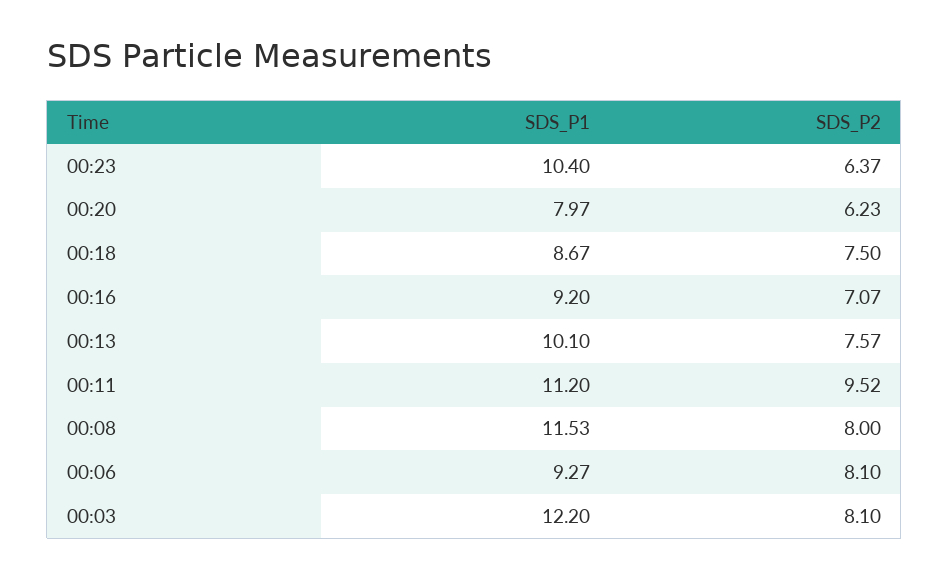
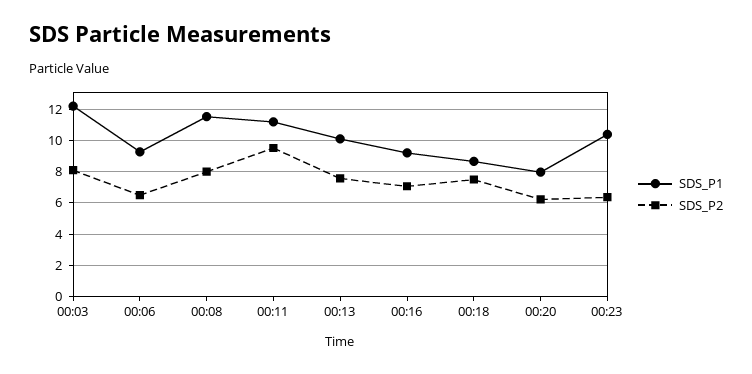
  {
    "SDS_P1": {
      "00:23": 10.4,
      "00:20": 7.97,
      "00:18": 8.67,
      "00:16": 9.2,
      "00:13": 10.1,
      "00:11": 11.2,
      "00:08": 11.53,
      "00:06": 9.27,
      "00:03": 12.2
    },
    "SDS_P2": {
      "00:23": 6.37,
      "00:20": 6.23,
      "00:18": 7.5,
      "00:16": 7.07,
      "00:13": 7.57,
      "00:11": 9.52,
      "00:08": 8,
-     "00:06": 8.1,
+     "00:06": 6.5,
      "00:03": 8.1
    }
  }

